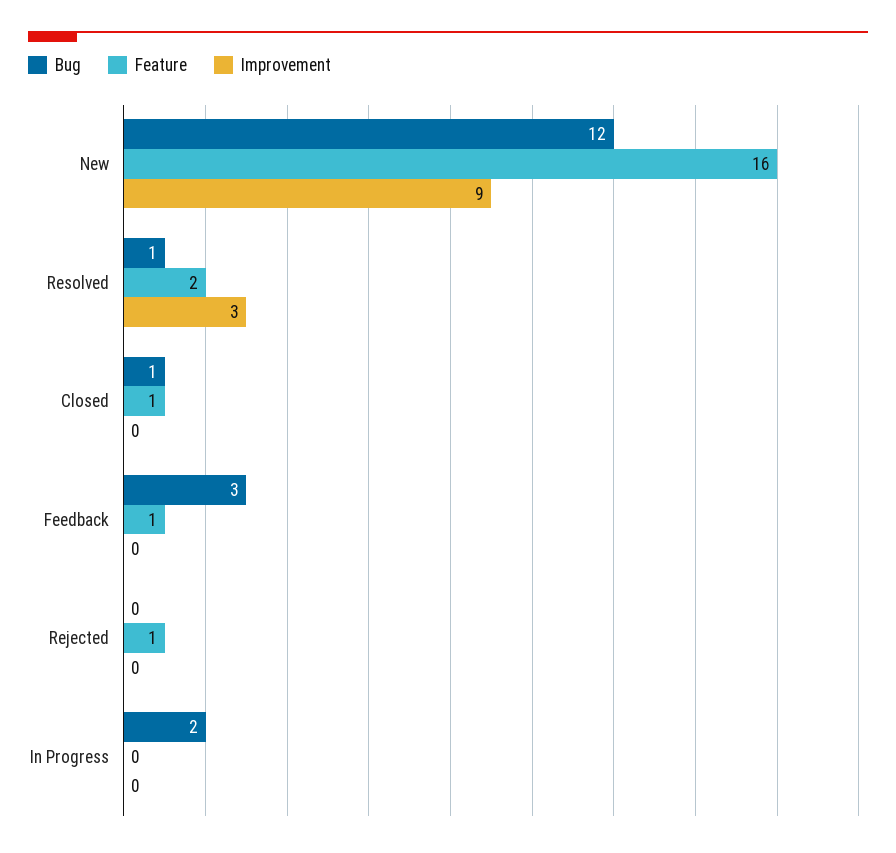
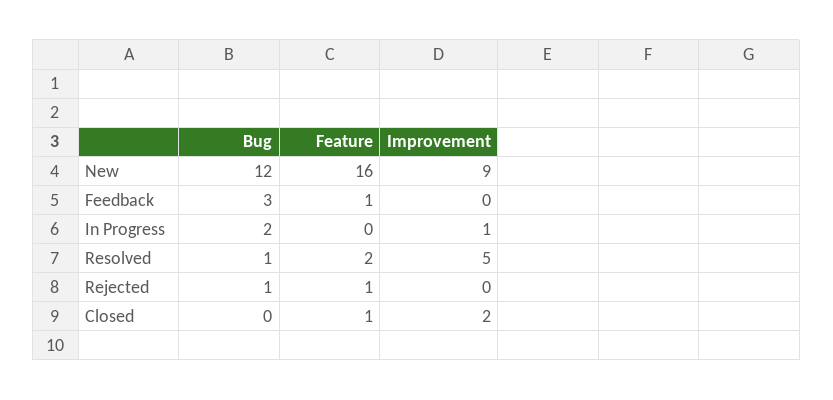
  {
    "Bug": {
      "New": 12,
      "Resolved": 1,
-     "Closed": 1,
+     "Closed": 0,
      "Feedback": 3,
-     "Rejected": 0,
+     "Rejected": 1,
      "In Progress": 2
    },
    "Feature": {
      "New": 16,
      "Resolved": 2,
      "Closed": 1,
      "Feedback": 1,
      "Rejected": 1,
      "In Progress": 0
    },
    "Improvement": {
      "New": 9,
-     "Resolved": 3,
+     "Resolved": 5,
-     "Closed": 0,
+     "Closed": 2,
      "Feedback": 0,
      "Rejected": 0,
-     "In Progress": 0
+     "In Progress": 1
    }
  }

